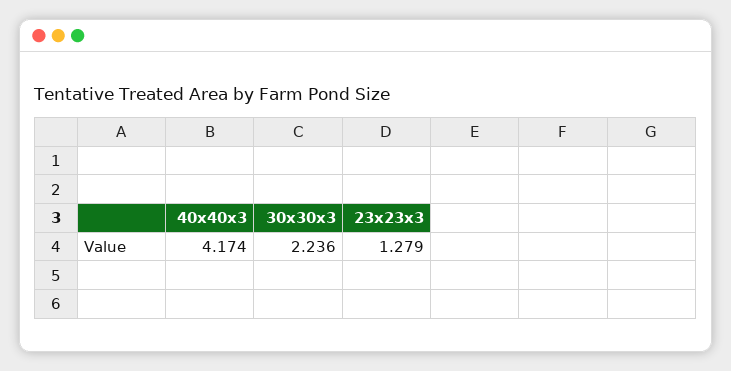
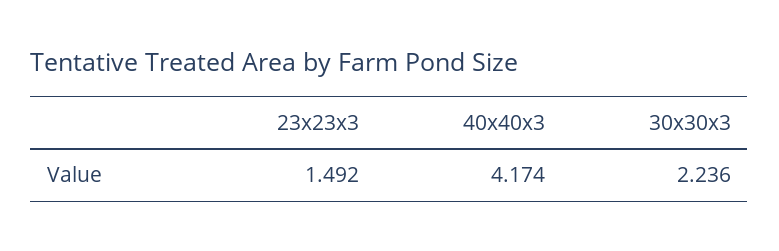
  {
    "40x40x3": 4.174,
    "30x30x3": 2.236,
-   "23x23x3": 1.279
+   "23x23x3": 1.492
  }

